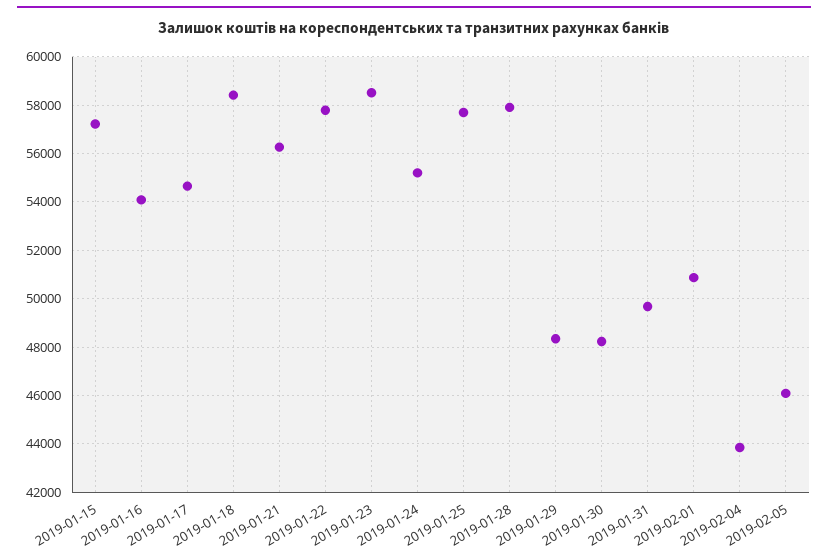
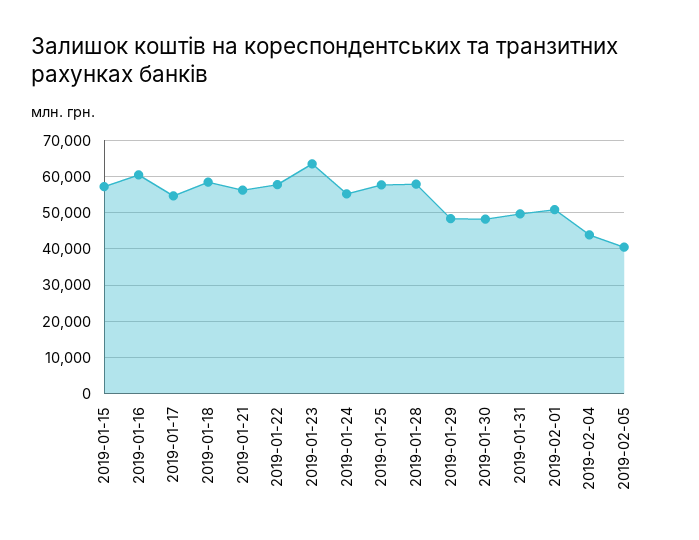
  {
    "2019-01-15": 57250,
-   "2019-01-16": 54000,
+   "2019-01-16": 60000,
    "2019-01-17": 54750,
    "2019-01-18": 58500,
    "2019-01-21": 56250,
    "2019-01-22": 57750,
-   "2019-01-23": 58500,
+   "2019-01-23": 64000,
    "2019-01-24": 55250,
    "2019-01-25": 57750,
    "2019-01-28": 58000,
    "2019-01-29": 48250,
    "2019-01-30": 48250,
    "2019-01-31": 49750,
    "2019-02-01": 50750,
    "2019-02-04": 43750,
-   "2019-02-05": 46000
+   "2019-02-05": 40000
  }

